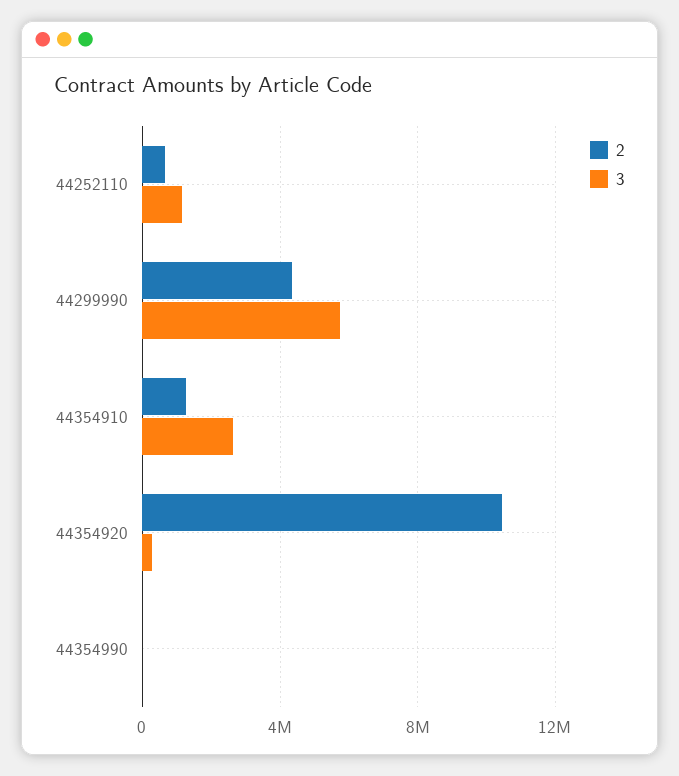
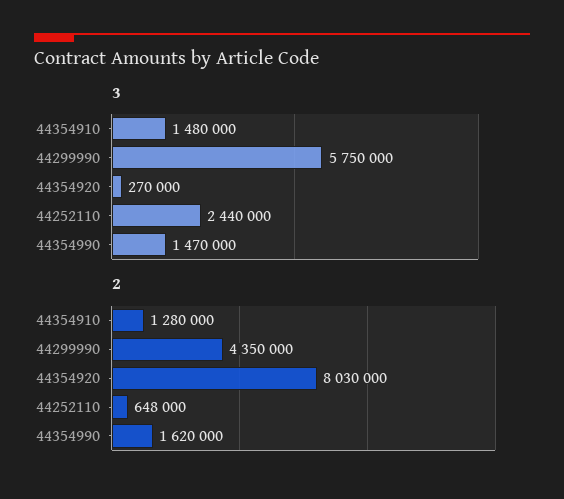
  {
    "2": {
      "44252110": 648000,
      "44299990": 4350000,
      "44354910": 1280000,
-     "44354920": 10500000,
+     "44354920": 8030000,
-     "44354990": 0
+     "44354990": 1620000
    },
    "3": {
-     "44252110": 1000000,
+     "44252110": 2440000,
      "44299990": 5750000,
-     "44354910": 2500000,
+     "44354910": 1480000,
      "44354920": 270000,
-     "44354990": 0
+     "44354990": 1470000
    }
  }

